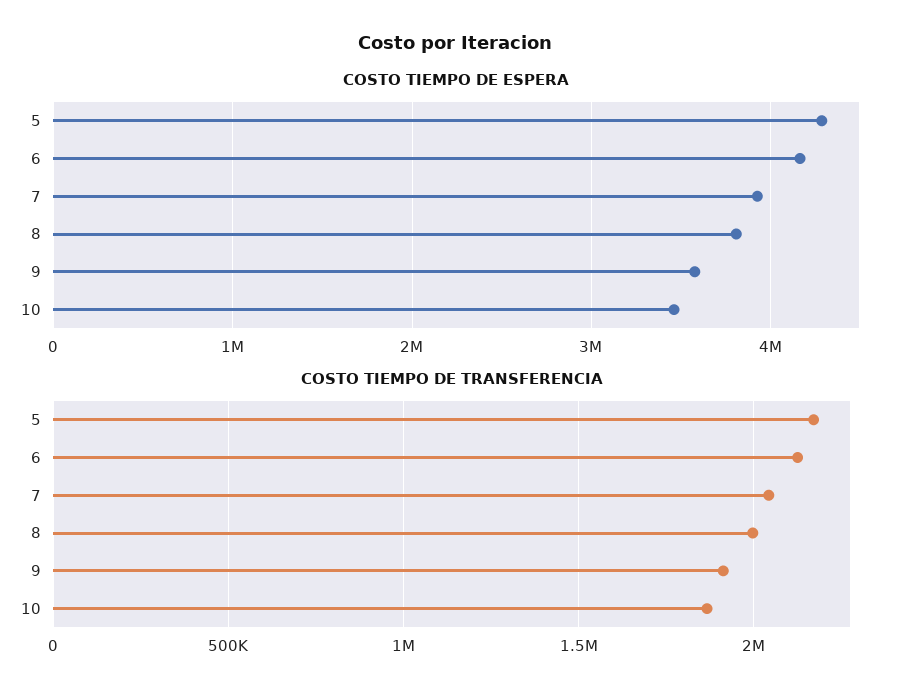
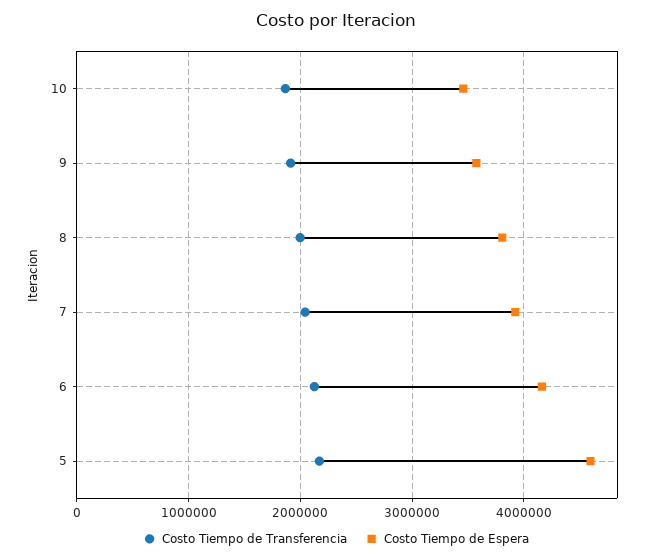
  {
    "COSTO TIEMPO DE ESPERA": {
-     "5": 4300000,
+     "5": 4600000,
      "6": 4200000,
      "7": 3900000,
      "8": 3800000,
      "9": 3600000,
      "10": 3500000
    },
    "COSTO TIEMPO DE TRANSFERENCIA": {
      "5": 2150000,
      "6": 2150000,
      "7": 2050000,
      "8": 2000000,
      "9": 1900000,
      "10": 1850000
    }
  }

